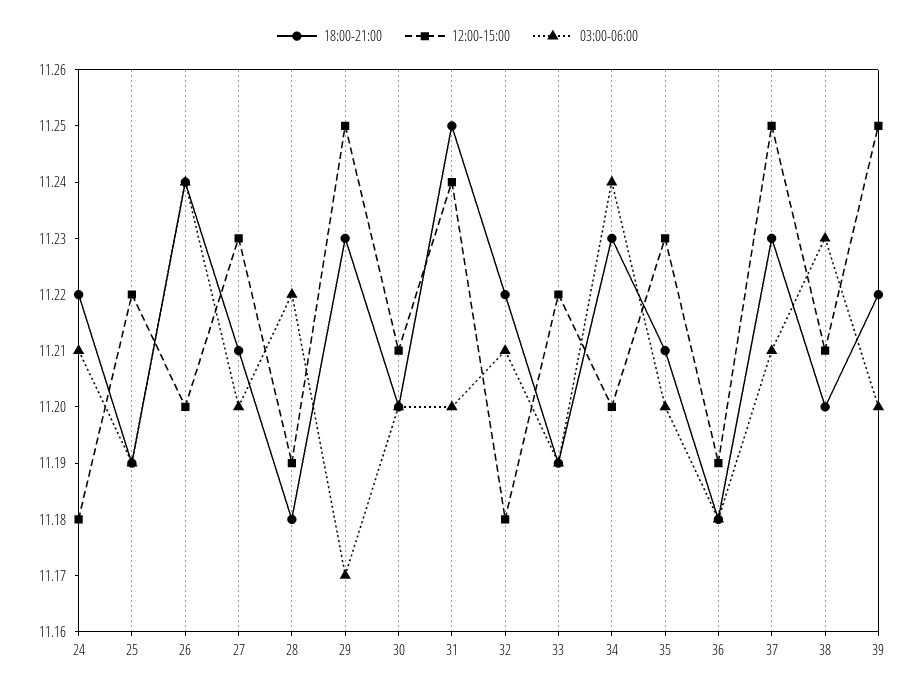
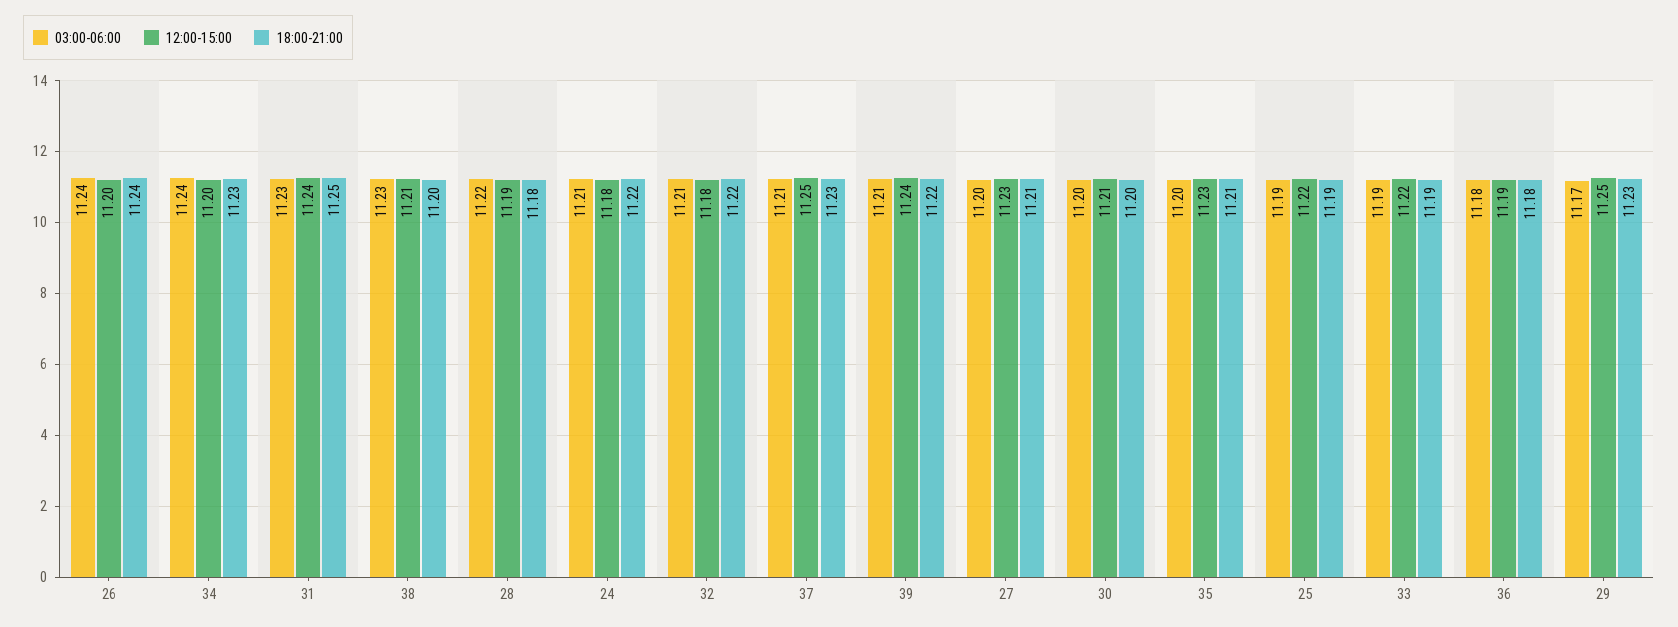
  {
    "18:00-21:00": {
      "24": 11.22,
      "25": 11.19,
      "26": 11.24,
      "27": 11.21,
      "28": 11.18,
      "29": 11.23,
      "30": 11.2,
      "31": 11.25,
      "32": 11.22,
      "33": 11.19,
      "34": 11.23,
      "35": 11.21,
      "36": 11.18,
      "37": 11.23,
      "38": 11.2,
      "39": 11.22
    },
    "12:00-15:00": {
      "24": 11.18,
      "25": 11.22,
      "26": 11.2,
      "27": 11.23,
      "28": 11.19,
      "29": 11.25,
      "30": 11.21,
      "31": 11.24,
      "32": 11.18,
      "33": 11.22,
      "34": 11.2,
      "35": 11.23,
      "36": 11.19,
      "37": 11.25,
      "38": 11.21,
-     "39": 11.25
+     "39": 11.24
    },
    "03:00-06:00": {
      "24": 11.21,
      "25": 11.19,
      "26": 11.24,
      "27": 11.2,
      "28": 11.22,
      "29": 11.17,
      "30": 11.2,
-     "31": 11.2,
+     "31": 11.23,
      "32": 11.21,
      "33": 11.19,
      "34": 11.24,
      "35": 11.2,
      "36": 11.18,
      "37": 11.21,
      "38": 11.23,
-     "39": 11.2
+     "39": 11.21
    }
  }

